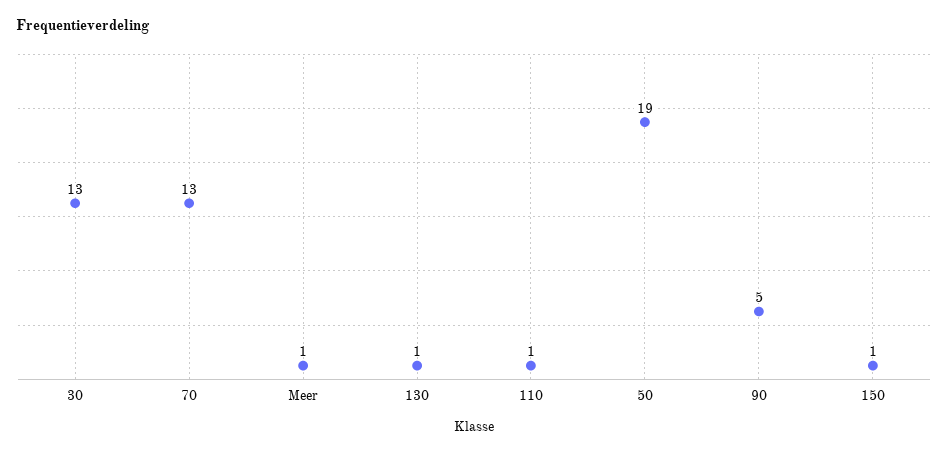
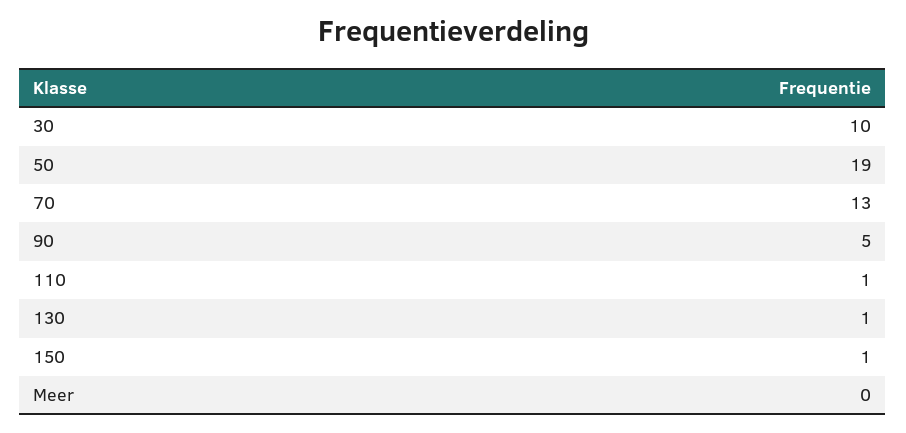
  {
-   "30": 13,
+   "30": 10,
    "70": 13,
-   "Meer": 1,
+   "Meer": 0,
    "130": 1,
    "110": 1,
    "50": 19,
    "90": 5,
    "150": 1
  }

